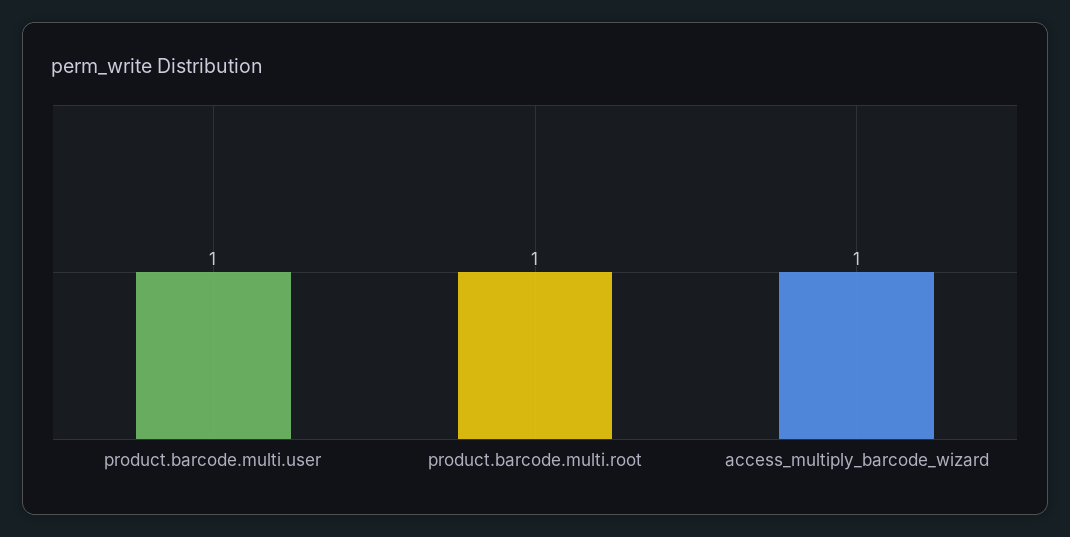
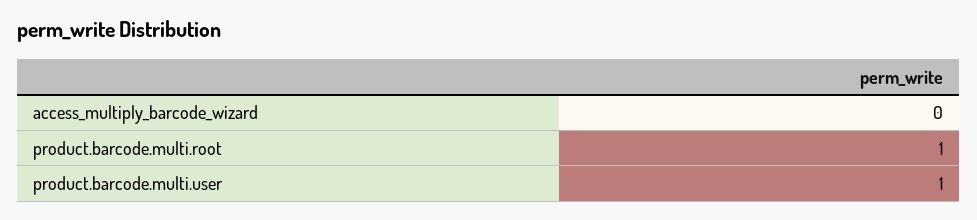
  {
    "product.barcode.multi.user": 1,
    "product.barcode.multi.root": 1,
-   "access_multiply_barcode_wizard": 1
+   "access_multiply_barcode_wizard": 0
  }

